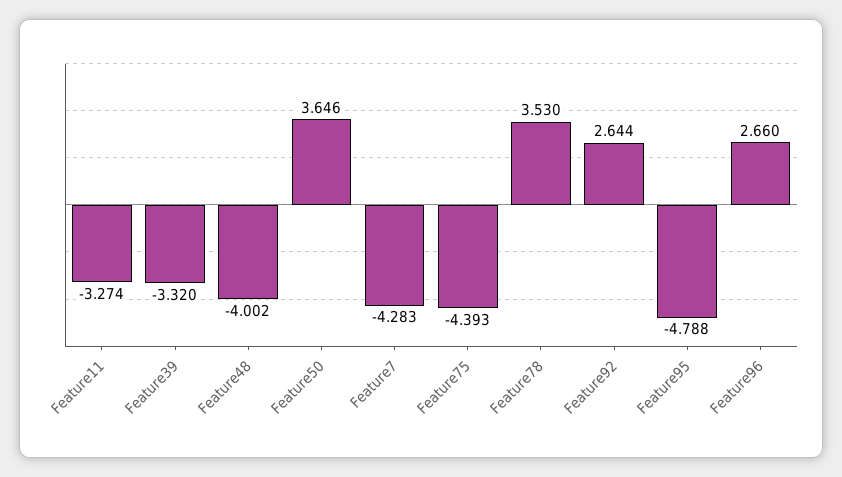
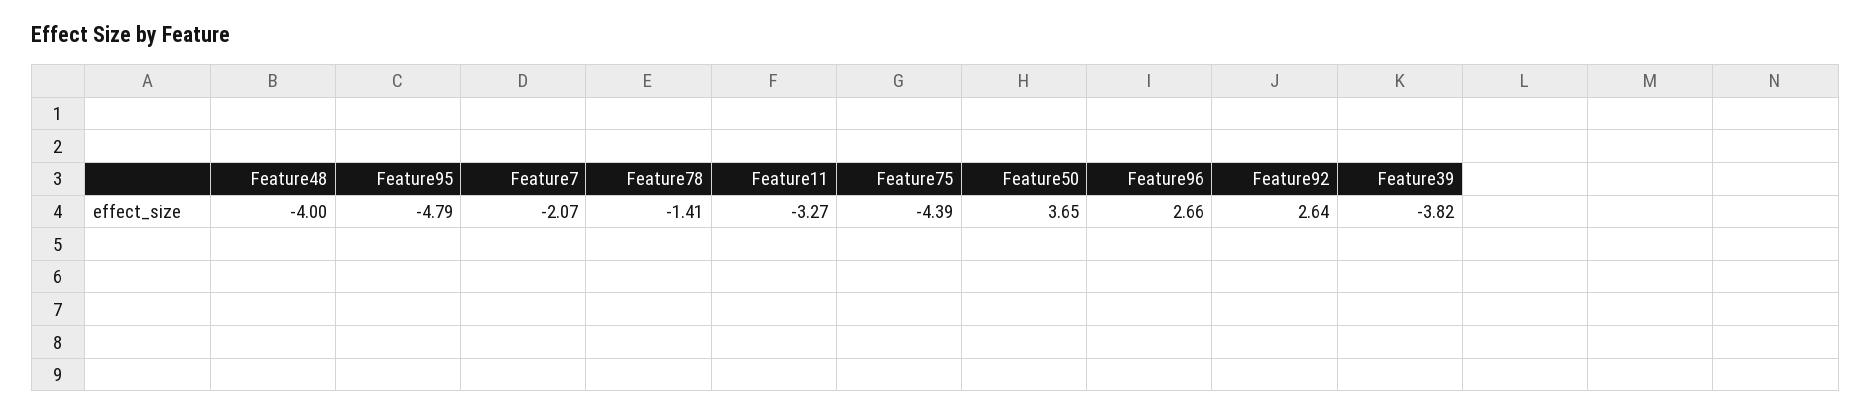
  {
    "Feature11": -3.274,
-   "Feature39": -3.32,
+   "Feature39": -3.82,
    "Feature48": -4.002,
    "Feature50": 3.646,
-   "Feature7": -4.283,
+   "Feature7": -2.07,
    "Feature75": -4.393,
-   "Feature78": 3.53,
+   "Feature78": -1.41,
    "Feature92": 2.644,
    "Feature95": -4.788,
    "Feature96": 2.66
  }

